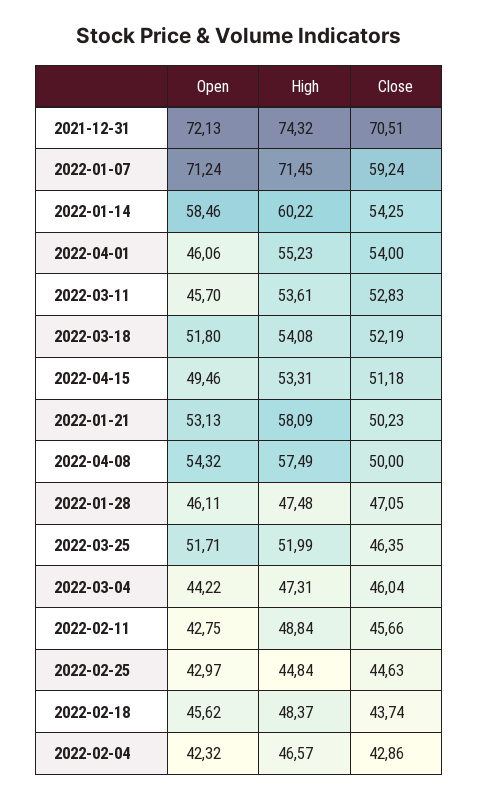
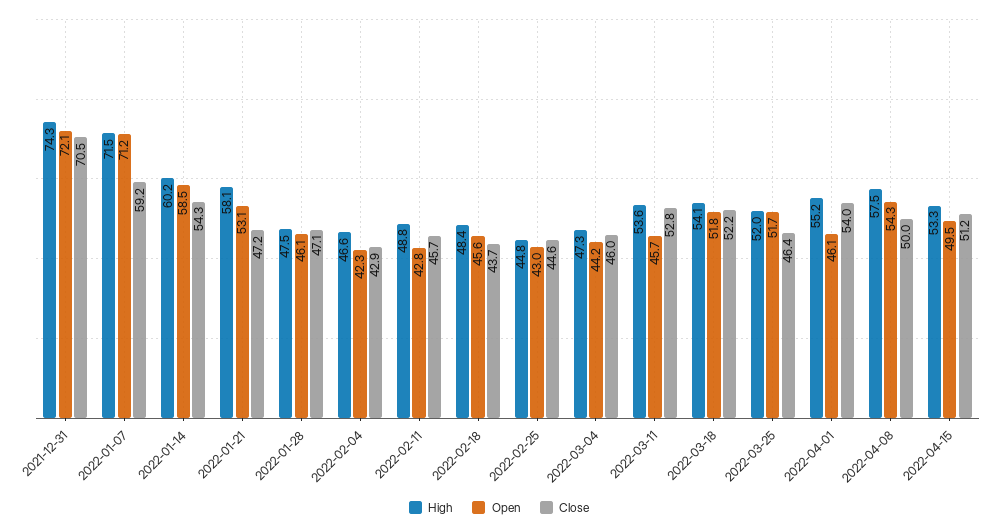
  {
    "Open": {
      "2021-12-31": 72.13,
      "2022-01-07": 71.24,
      "2022-01-14": 58.46,
      "2022-04-01": 46.06,
      "2022-03-11": 45.7,
      "2022-03-18": 51.8,
      "2022-04-15": 49.46,
      "2022-01-21": 53.13,
      "2022-04-08": 54.32,
      "2022-01-28": 46.11,
      "2022-03-25": 51.71,
      "2022-03-04": 44.22,
      "2022-02-11": 42.75,
      "2022-02-25": 42.97,
      "2022-02-18": 45.62,
      "2022-02-04": 42.32
    },
    "High": {
      "2021-12-31": 74.32,
      "2022-01-07": 71.45,
      "2022-01-14": 60.22,
      "2022-04-01": 55.23,
      "2022-03-11": 53.61,
      "2022-03-18": 54.08,
      "2022-04-15": 53.31,
      "2022-01-21": 58.09,
      "2022-04-08": 57.49,
      "2022-01-28": 47.48,
      "2022-03-25": 51.99,
      "2022-03-04": 47.31,
      "2022-02-11": 48.84,
      "2022-02-25": 44.84,
      "2022-02-18": 48.37,
      "2022-02-04": 46.57
    },
    "Close": {
      "2021-12-31": 70.51,
      "2022-01-07": 59.24,
      "2022-01-14": 54.25,
      "2022-04-01": 54,
      "2022-03-11": 52.83,
      "2022-03-18": 52.19,
      "2022-04-15": 51.18,
-     "2022-01-21": 50.23,
+     "2022-01-21": 47.2,
      "2022-04-08": 50,
      "2022-01-28": 47.05,
      "2022-03-25": 46.35,
      "2022-03-04": 46.04,
      "2022-02-11": 45.66,
      "2022-02-25": 44.63,
      "2022-02-18": 43.74,
      "2022-02-04": 42.86
    }
  }

